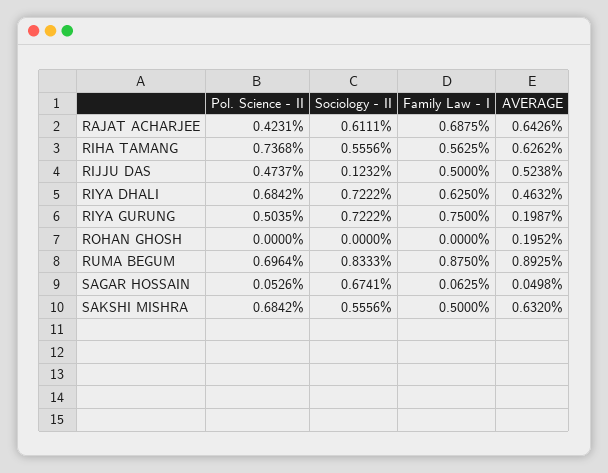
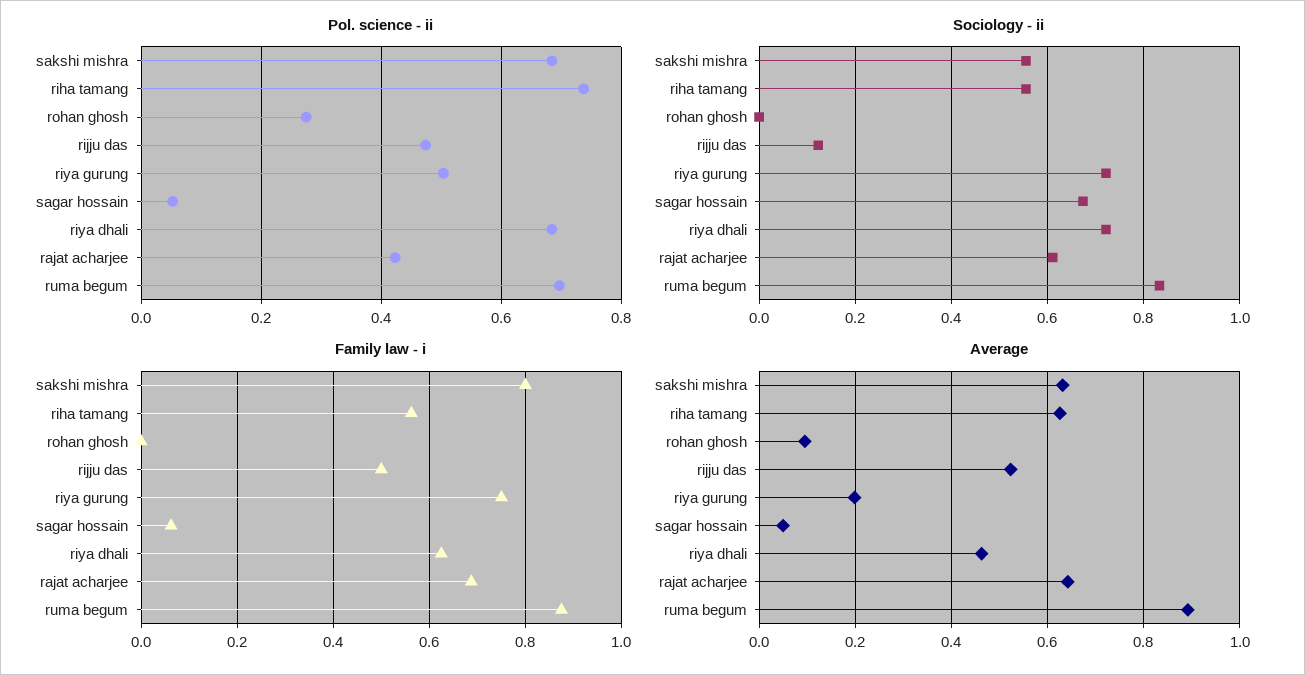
  {
    "Pol. Science - II": {
      "RAJAT ACHARJEE": 0.4231,
      "RIHA TAMANG": 0.7368,
      "RIJJU DAS": 0.4737,
      "RIYA DHALI": 0.6842,
      "RIYA GURUNG": 0.5035,
-     "ROHAN GHOSH": 0,
+     "ROHAN GHOSH": 0.28,
      "RUMA BEGUM": 0.6964,
      "SAGAR HOSSAIN": 0.0526,
      "SAKSHI MISHRA": 0.6842
    },
    "Sociology - II": {
      "RAJAT ACHARJEE": 0.6111,
      "RIHA TAMANG": 0.5556,
      "RIJJU DAS": 0.1232,
      "RIYA DHALI": 0.7222,
      "RIYA GURUNG": 0.7222,
      "ROHAN GHOSH": 0,
      "RUMA BEGUM": 0.8333,
      "SAGAR HOSSAIN": 0.6741,
      "SAKSHI MISHRA": 0.5556
    },
    "Family Law - I": {
      "RAJAT ACHARJEE": 0.6875,
      "RIHA TAMANG": 0.5625,
      "RIJJU DAS": 0.5,
      "RIYA DHALI": 0.625,
      "RIYA GURUNG": 0.75,
      "ROHAN GHOSH": 0,
      "RUMA BEGUM": 0.875,
      "SAGAR HOSSAIN": 0.0625,
-     "SAKSHI MISHRA": 0.5
+     "SAKSHI MISHRA": 0.8
    },
    "AVERAGE": {
      "RAJAT ACHARJEE": 0.6426,
      "RIHA TAMANG": 0.6262,
      "RIJJU DAS": 0.5238,
      "RIYA DHALI": 0.4632,
      "RIYA GURUNG": 0.1987,
-     "ROHAN GHOSH": 0.1952,
+     "ROHAN GHOSH": 0.1,
      "RUMA BEGUM": 0.8925,
      "SAGAR HOSSAIN": 0.0498,
      "SAKSHI MISHRA": 0.632
    }
  }

